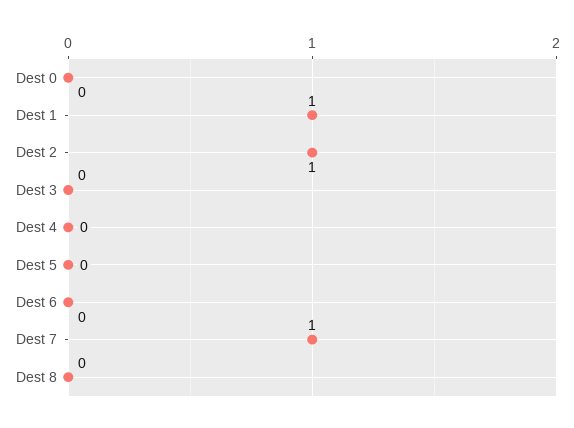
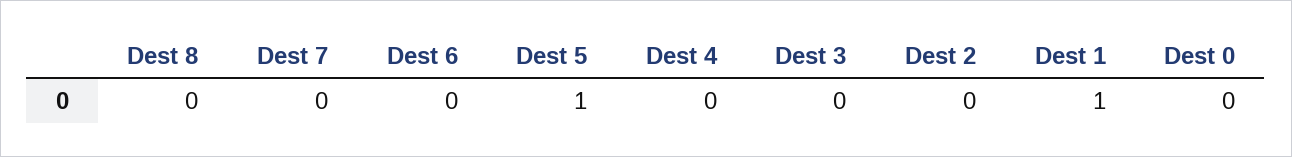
  {
    "Dest 0": 0,
    "Dest 1": 1,
-   "Dest 2": 1,
+   "Dest 2": 0,
    "Dest 3": 0,
    "Dest 4": 0,
-   "Dest 5": 0,
+   "Dest 5": 1,
    "Dest 6": 0,
-   "Dest 7": 1,
+   "Dest 7": 0,
    "Dest 8": 0
  }

